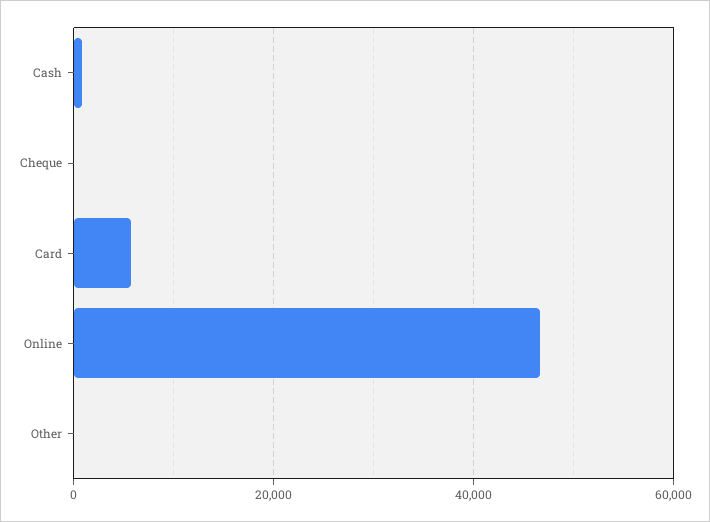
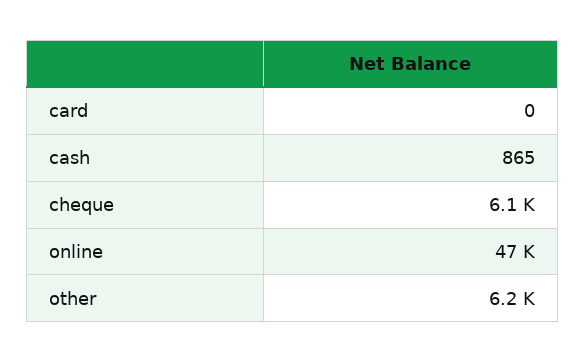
  {
    "Cash": 865,
-   "Cheque": 0,
+   "Cheque": 6100,
-   "Card": 6000,
+   "Card": 0,
    "Online": 47000,
-   "Other": 0
+   "Other": 6200
  }

